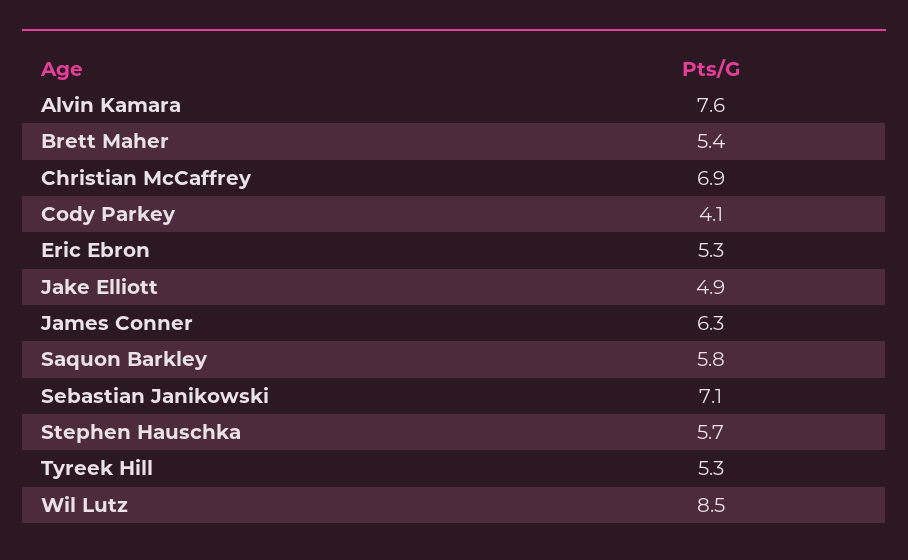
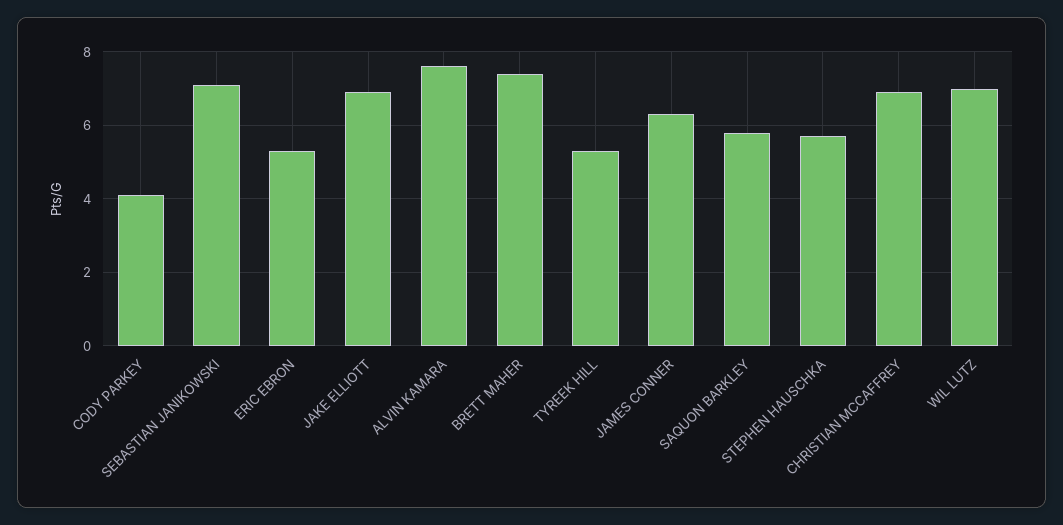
  {
    "Alvin Kamara": 7.6,
-   "Brett Maher": 5.4,
+   "Brett Maher": 7.5,
    "Christian McCaffrey": 6.9,
    "Cody Parkey": 4.1,
    "Eric Ebron": 5.3,
-   "Jake Elliott": 4.9,
+   "Jake Elliott": 7,
    "James Conner": 6.3,
    "Saquon Barkley": 5.8,
    "Sebastian Janikowski": 7.1,
    "Stephen Hauschka": 5.7,
    "Tyreek Hill": 5.3,
-   "Wil Lutz": 8.5
+   "Wil Lutz": 7
  }

